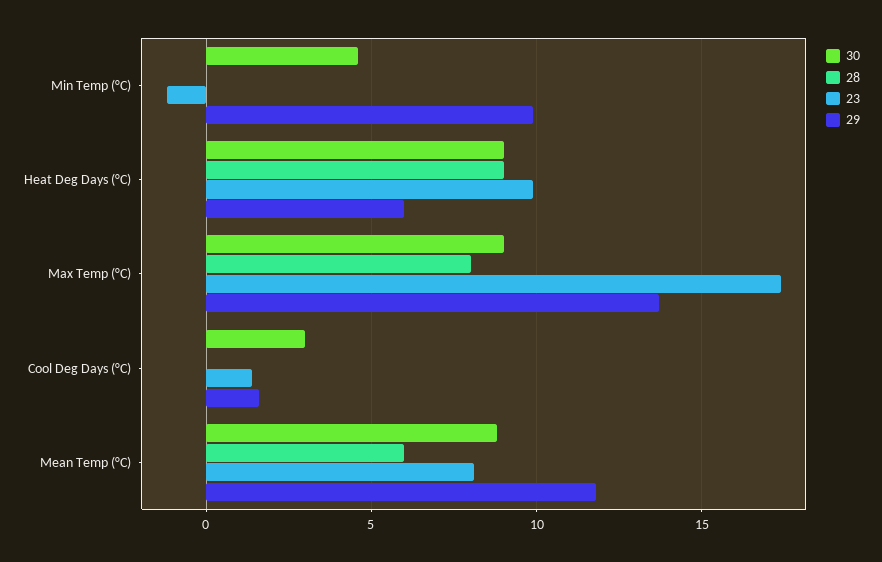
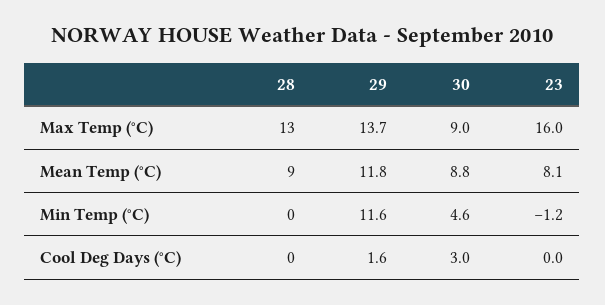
  {
    "30": {
      "Min Temp (°C)": 4.6,
-     "Heat Deg Days (°C)": 9,
      "Max Temp (°C)": 9,
      "Cool Deg Days (°C)": 3,
      "Mean Temp (°C)": 8.8
    },
    "28": {
      "Min Temp (°C)": 0,
-     "Heat Deg Days (°C)": 9,
-     "Max Temp (°C)": 8,
+     "Max Temp (°C)": 13,
      "Cool Deg Days (°C)": 0,
-     "Mean Temp (°C)": 6
+     "Mean Temp (°C)": 9
    },
    "23": {
      "Min Temp (°C)": -1.2,
-     "Heat Deg Days (°C)": 10,
-     "Max Temp (°C)": 17.5,
+     "Max Temp (°C)": 16,
-     "Cool Deg Days (°C)": 1.5,
+     "Cool Deg Days (°C)": 0,
      "Mean Temp (°C)": 8.1
    },
    "29": {
-     "Min Temp (°C)": 10,
+     "Min Temp (°C)": 11.6,
-     "Heat Deg Days (°C)": 6,
      "Max Temp (°C)": 13.7,
      "Cool Deg Days (°C)": 1.6,
      "Mean Temp (°C)": 11.8
    }
  }

